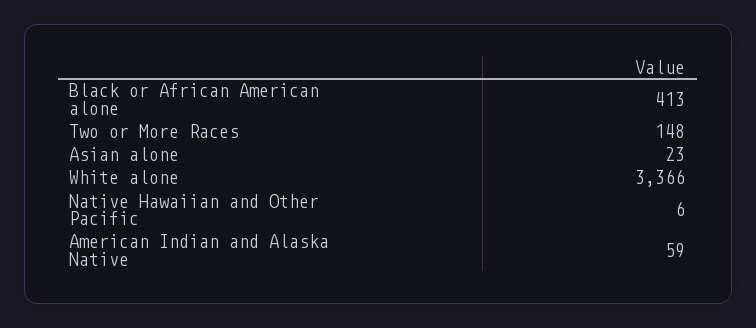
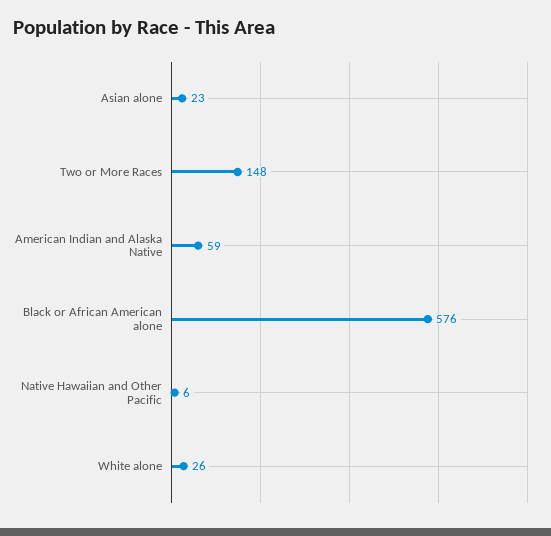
  {
-   "Black or African American alone": 413,
+   "Black or African American alone": 576,
    "Two or More Races": 148,
    "Asian alone": 23,
-   "White alone": 3366,
+   "White alone": 26,
    "Native Hawaiian and Other Pacific": 6,
    "American Indian and Alaska Native": 59
  }

